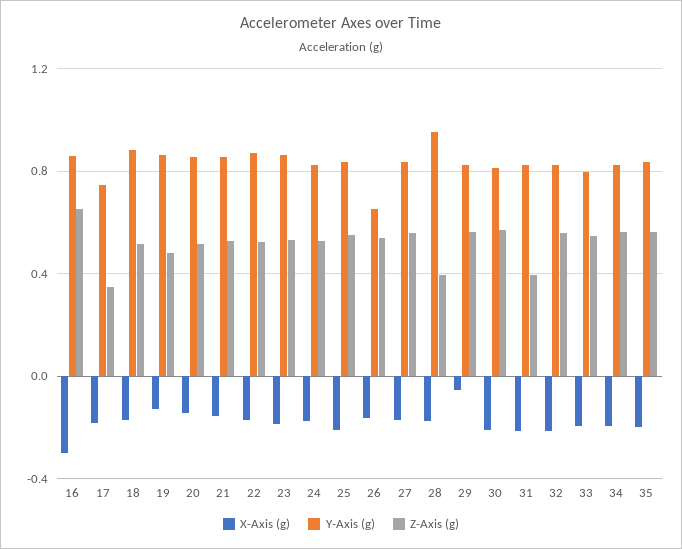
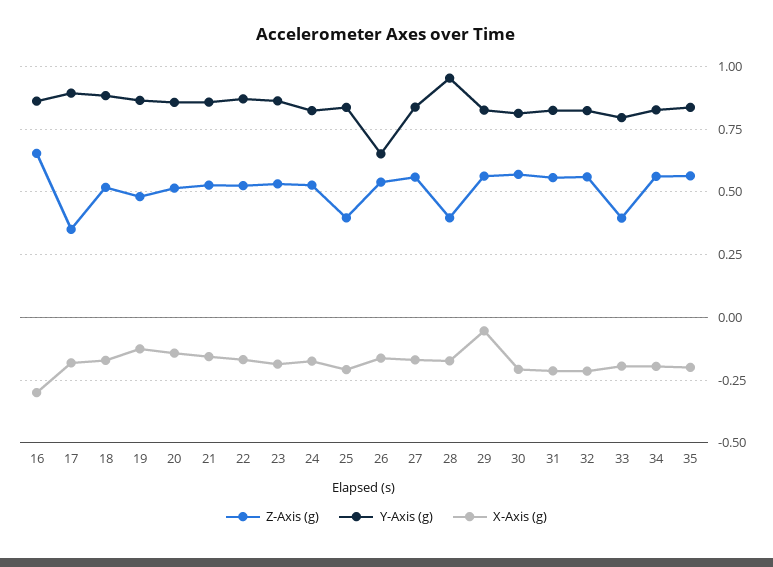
  {
    "X-Axis (g)": {
      "16": -0.3,
      "17": -0.175,
      "18": -0.175,
      "19": -0.125,
      "20": -0.15,
      "21": -0.15,
      "22": -0.175,
      "23": -0.175,
      "24": -0.175,
      "25": -0.2,
      "26": -0.175,
      "27": -0.175,
      "28": -0.175,
      "29": -0.05,
      "30": -0.2,
      "31": -0.225,
      "32": -0.225,
      "33": -0.2,
      "34": -0.2,
      "35": -0.2
    },
    "Y-Axis (g)": {
      "16": 0.85,
-     "17": 0.75,
+     "17": 0.9,
      "18": 0.875,
      "19": 0.875,
      "20": 0.85,
      "21": 0.85,
      "22": 0.875,
      "23": 0.875,
      "24": 0.825,
      "25": 0.825,
      "26": 0.65,
      "27": 0.85,
      "28": 0.95,
      "29": 0.825,
      "30": 0.825,
      "31": 0.825,
      "32": 0.825,
      "33": 0.8,
      "34": 0.825,
      "35": 0.825
    },
    "Z-Axis (g)": {
      "16": 0.65,
      "17": 0.35,
      "18": 0.525,
      "19": 0.475,
      "20": 0.525,
      "21": 0.525,
      "22": 0.525,
      "23": 0.525,
      "24": 0.525,
-     "25": 0.55,
+     "25": 0.4,
      "26": 0.55,
      "27": 0.55,
      "28": 0.4,
      "29": 0.575,
      "30": 0.575,
-     "31": 0.4,
+     "31": 0.55,
      "32": 0.55,
-     "33": 0.55,
+     "33": 0.4,
      "34": 0.55,
      "35": 0.575
    }
  }

